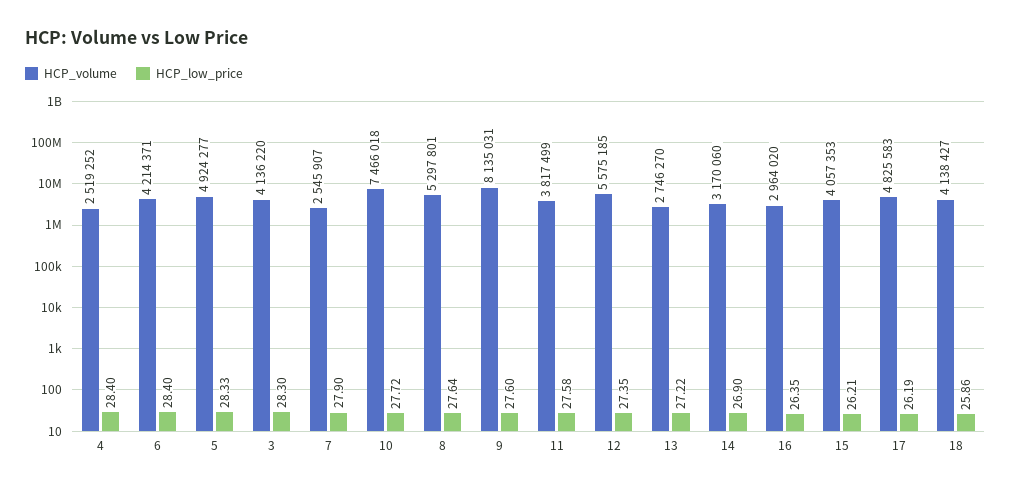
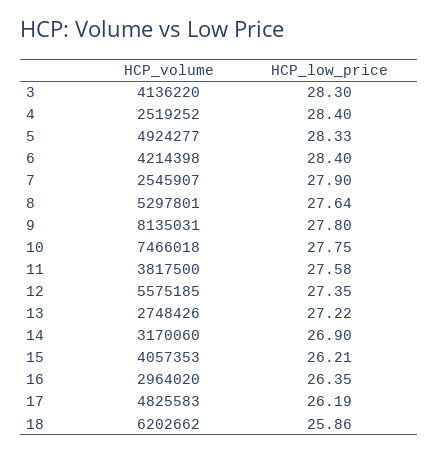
  {
    "HCP_volume": {
      "4": 2519252,
-     "6": 4214371,
+     "6": 4214398,
      "5": 4924277,
      "3": 4136220,
      "7": 2545907,
      "10": 7466018,
      "8": 5297801,
      "9": 8135031,
-     "11": 3817499,
+     "11": 3817500,
      "12": 5575185,
-     "13": 2746270,
+     "13": 2748426,
      "14": 3170060,
      "16": 2964020,
      "15": 4057353,
      "17": 4825583,
-     "18": 4138427
+     "18": 6202662
    },
    "HCP_low_price": {
      "4": 28.4,
      "6": 28.4,
      "5": 28.33,
      "3": 28.3,
      "7": 27.9,
-     "10": 27.72,
+     "10": 27.75,
      "8": 27.64,
-     "9": 27.6,
+     "9": 27.8,
      "11": 27.58,
      "12": 27.35,
      "13": 27.22,
      "14": 26.9,
      "16": 26.35,
      "15": 26.21,
      "17": 26.19,
      "18": 25.86
    }
  }

